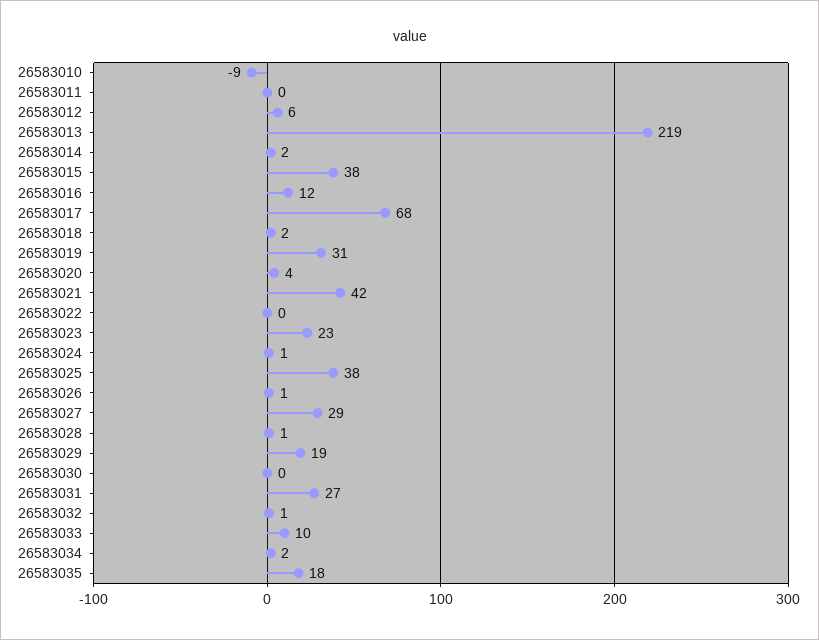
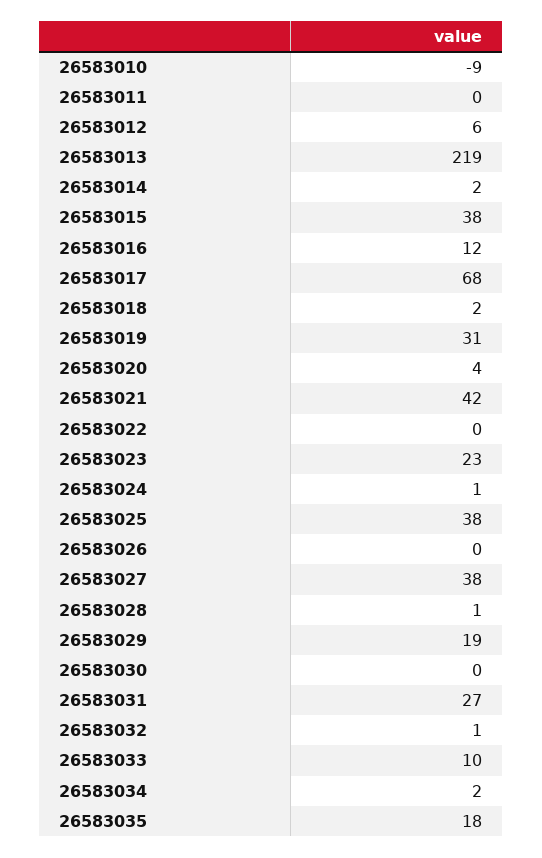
  {
    "26583010": -9,
    "26583011": 0,
    "26583012": 6,
    "26583013": 219,
    "26583014": 2,
    "26583015": 38,
    "26583016": 12,
    "26583017": 68,
    "26583018": 2,
    "26583019": 31,
    "26583020": 4,
    "26583021": 42,
    "26583022": 0,
    "26583023": 23,
    "26583024": 1,
    "26583025": 38,
-   "26583026": 1,
+   "26583026": 0,
-   "26583027": 29,
+   "26583027": 38,
    "26583028": 1,
    "26583029": 19,
    "26583030": 0,
    "26583031": 27,
    "26583032": 1,
    "26583033": 10,
    "26583034": 2,
    "26583035": 18
  }

